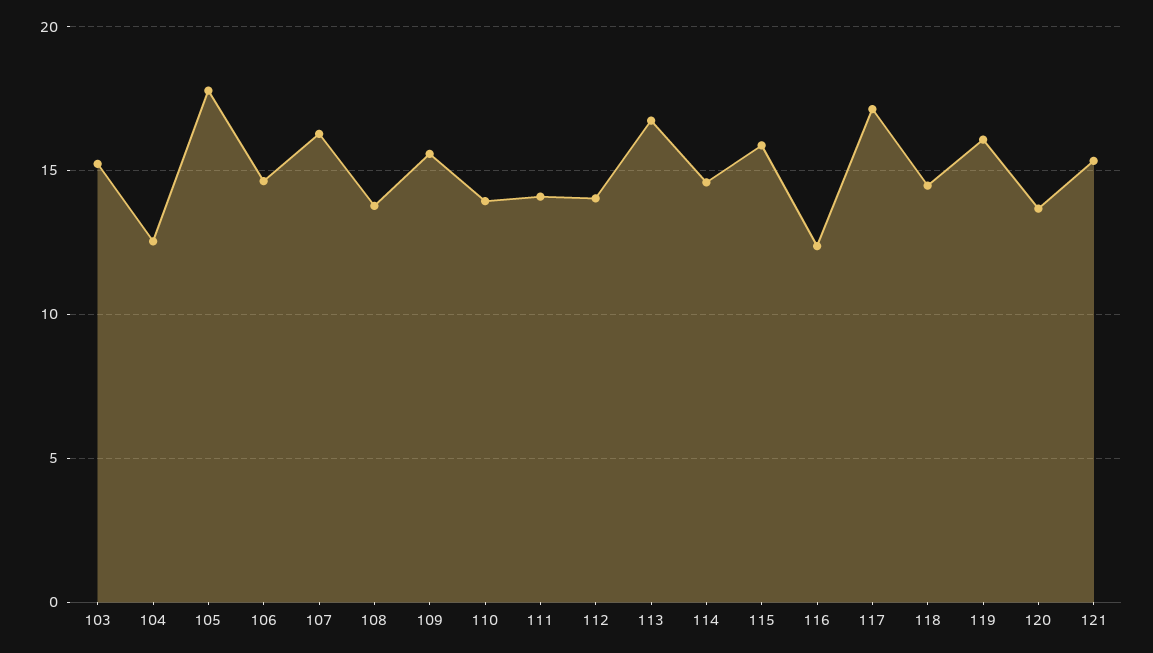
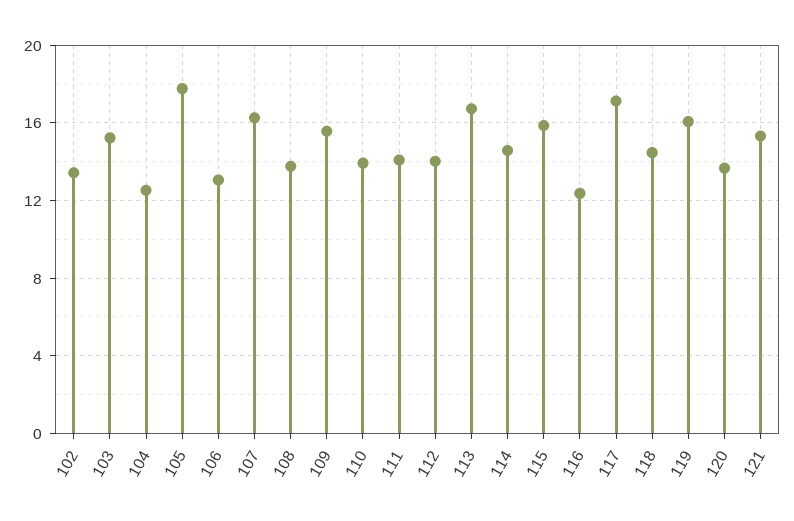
  {
    "103": 15,
    "104": 12.5,
    "105": 18,
-   "106": 14.5,
+   "106": 13,
    "107": 16.5,
    "108": 14,
    "109": 15.5,
    "110": 14,
    "111": 14,
    "112": 14,
    "113": 16.5,
    "114": 14.5,
    "115": 16,
    "116": 12.5,
    "117": 17,
    "118": 14.5,
    "119": 16,
    "120": 13.5,
-   "121": 15.5
+   "121": 15.5,
+   "102": 13.5
  }

